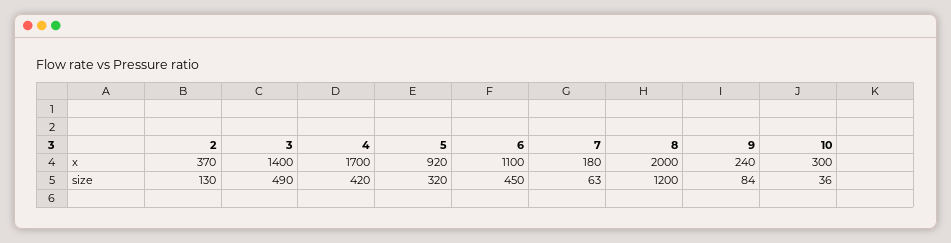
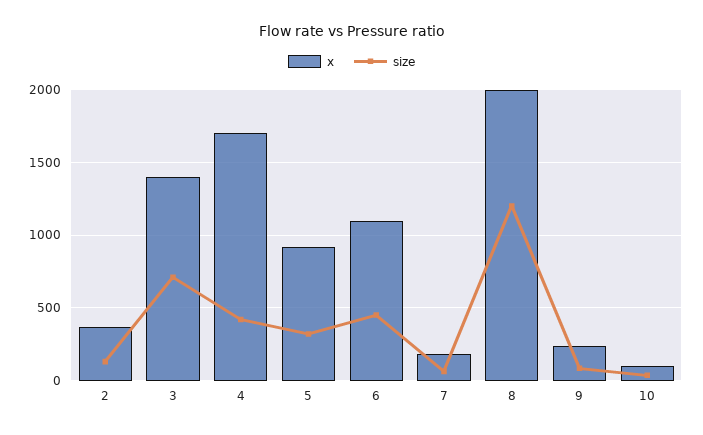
  {
    "x": {
      "2": 370,
      "3": 1400,
      "4": 1700,
      "5": 920,
      "6": 1100,
      "7": 180,
      "8": 2000,
      "9": 240,
-     "10": 300
+     "10": 100
    },
    "size": {
      "2": 130,
-     "3": 490,
+     "3": 700,
      "4": 420,
      "5": 320,
      "6": 450,
      "7": 63,
      "8": 1200,
      "9": 84,
      "10": 36
    }
  }

